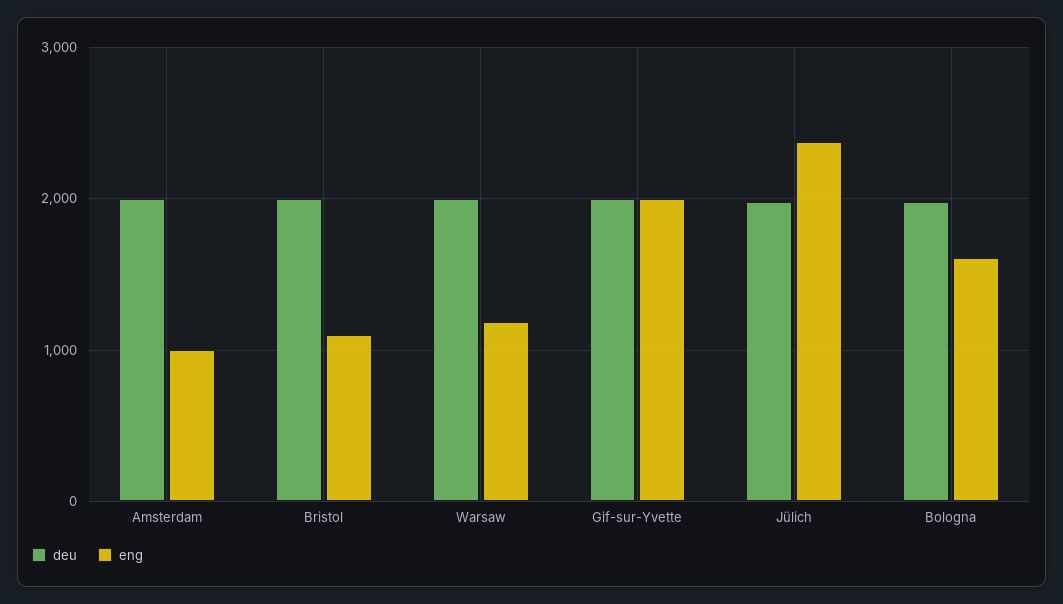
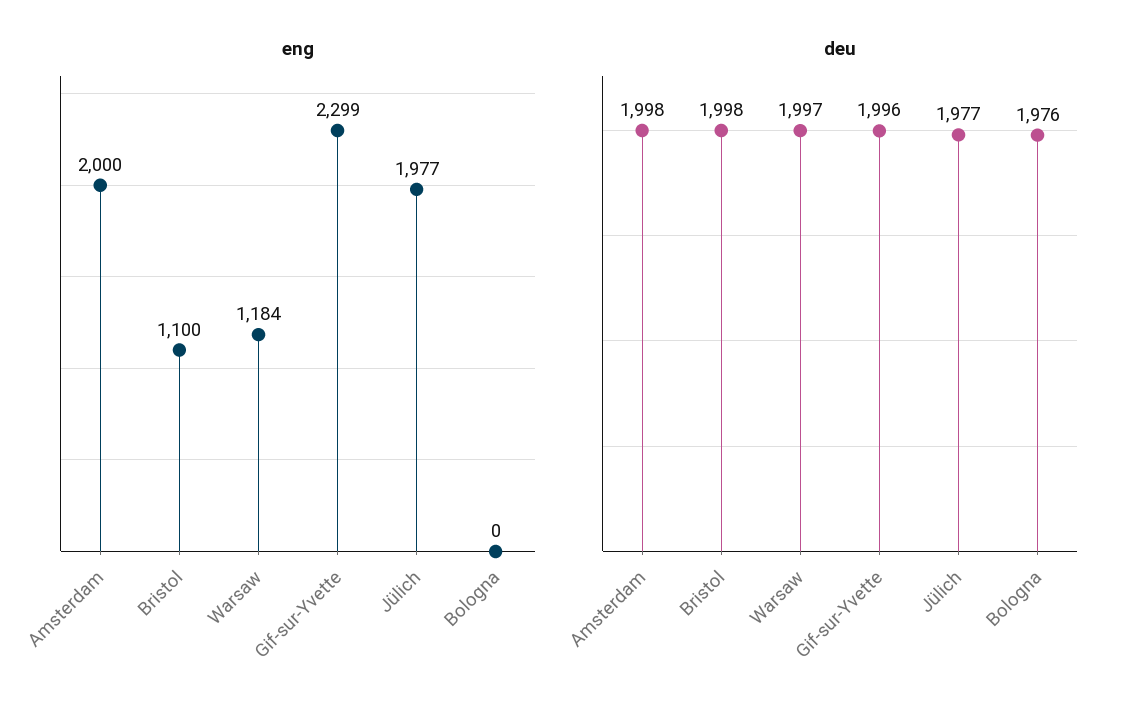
  {
    "deu": {
      "Amsterdam": 1998,
      "Bristol": 1998,
      "Warsaw": 1997,
      "Gif-sur-Yvette": 1996,
      "Jülich": 1977,
      "Bologna": 1976
    },
    "eng": {
-     "Amsterdam": 1000,
+     "Amsterdam": 2000,
      "Bristol": 1100,
      "Warsaw": 1184,
-     "Gif-sur-Yvette": 2000,
+     "Gif-sur-Yvette": 2299,
-     "Jülich": 2400,
+     "Jülich": 1977,
-     "Bologna": 1600
+     "Bologna": 0
    }
  }

